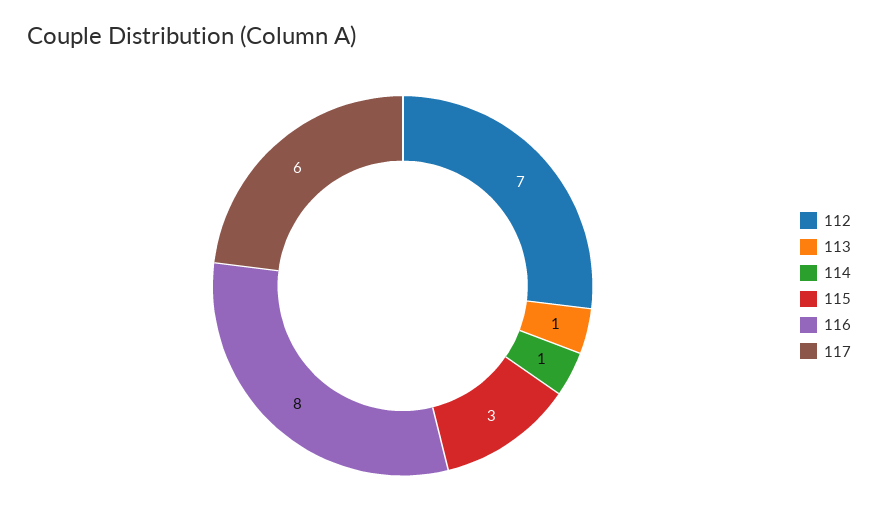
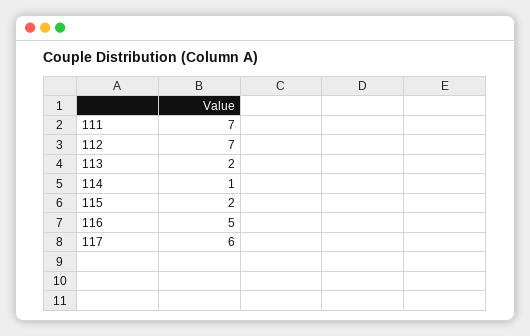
  {
    "112": 7,
-   "113": 1,
+   "113": 2,
    "114": 1,
-   "115": 3,
+   "115": 2,
-   "116": 8,
+   "116": 5,
-   "117": 6
+   "117": 6,
+   "111": 7
  }

